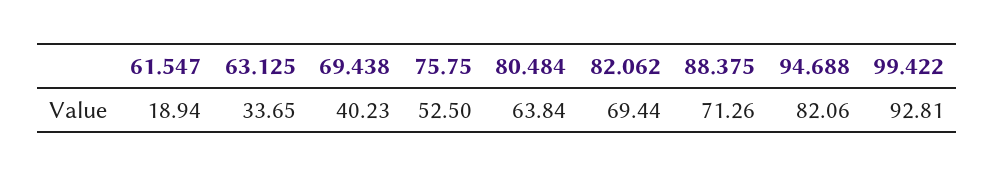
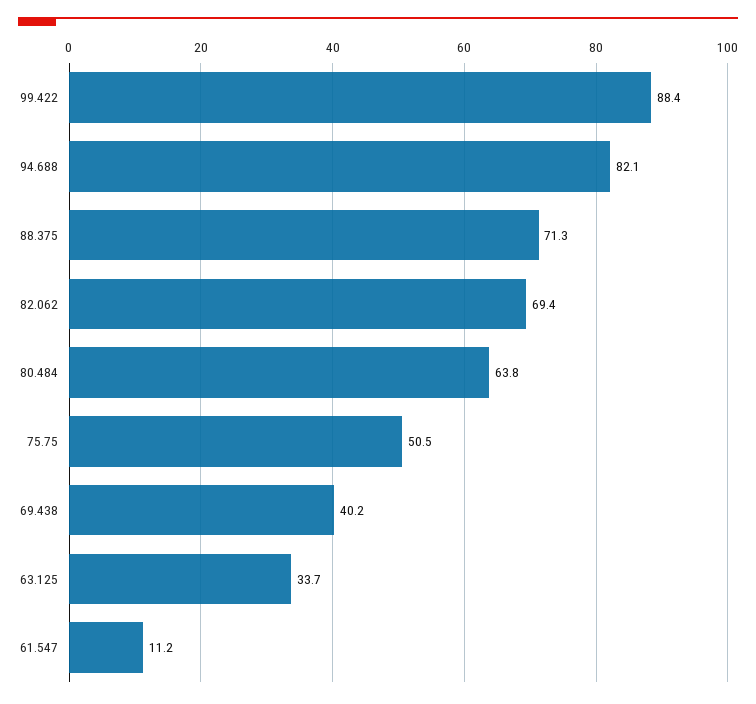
  {
-   "61.547": 18.94,
+   "61.547": 11.2,
    "63.125": 33.65,
    "69.438": 40.23,
-   "75.75": 52.5,
+   "75.75": 50.5,
    "80.484": 63.84,
    "82.062": 69.44,
    "88.375": 71.26,
    "94.688": 82.06,
-   "99.422": 92.81
+   "99.422": 88.4
  }

